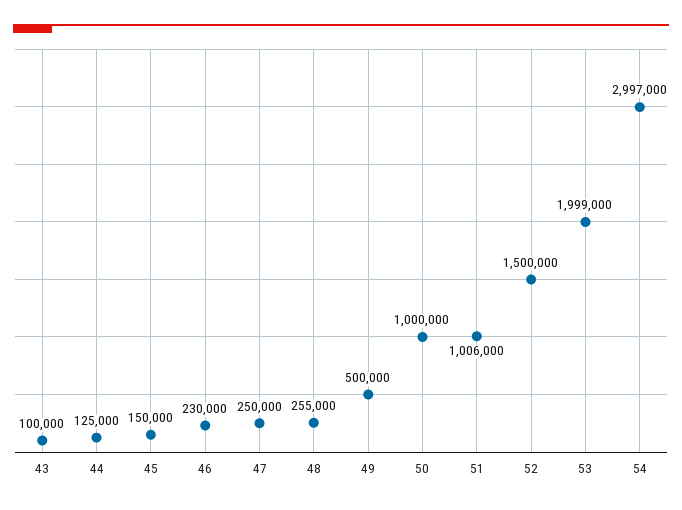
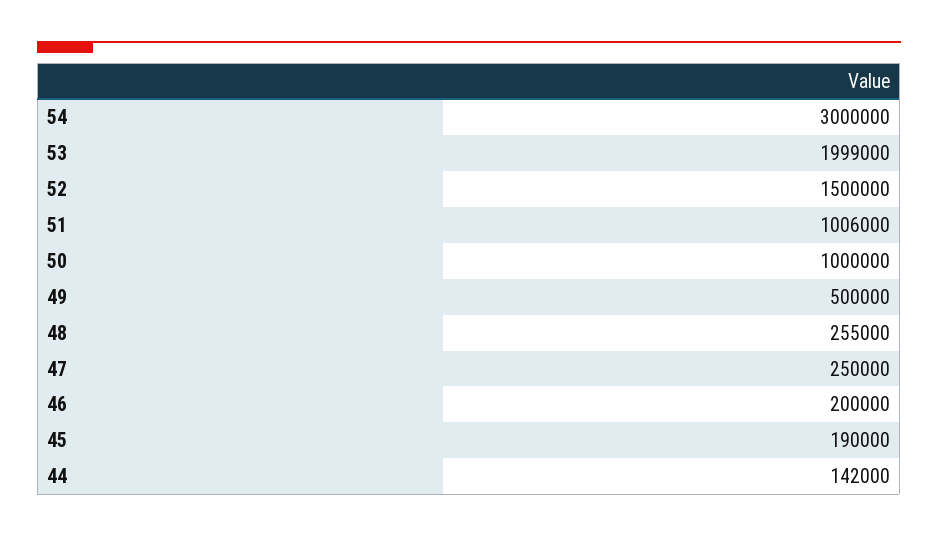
  {
-   "43": 100000,
-   "44": 125000,
+   "44": 142000,
-   "45": 150000,
+   "45": 190000,
-   "46": 230000,
+   "46": 200000,
    "47": 250000,
    "48": 255000,
    "49": 500000,
    "50": 1000000,
    "51": 1006000,
    "52": 1500000,
    "53": 1999000,
-   "54": 2997000
+   "54": 3000000
  }

